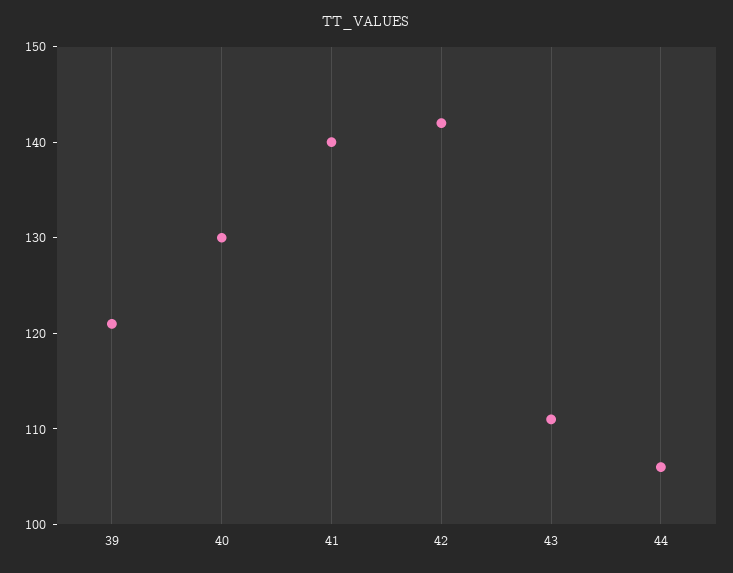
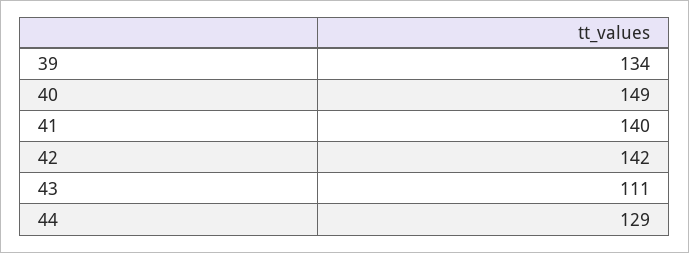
  {
-   "39": 121,
+   "39": 134,
-   "40": 130,
+   "40": 149,
    "41": 140,
    "42": 142,
    "43": 111,
-   "44": 106
+   "44": 129
  }

